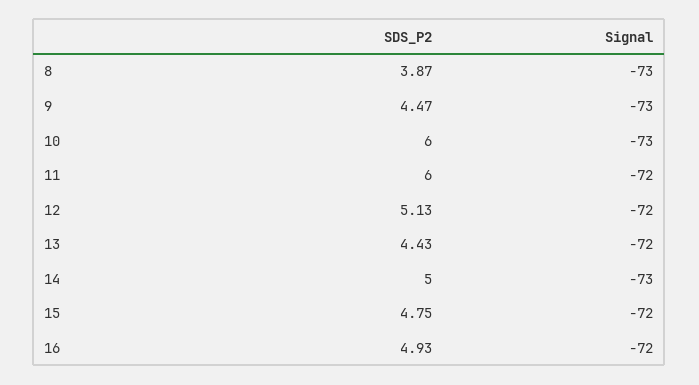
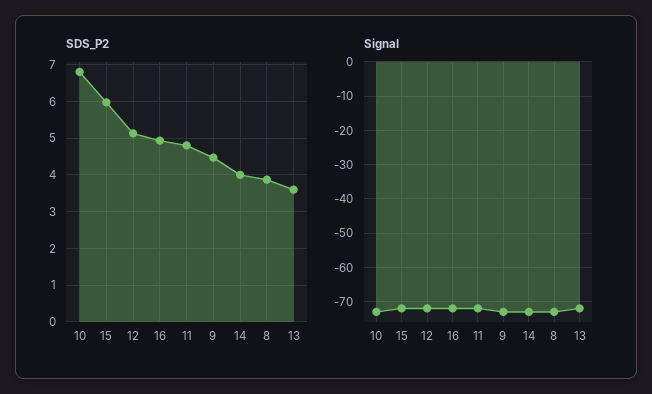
  {
    "SDS_P2": {
      "8": 3.87,
      "9": 4.47,
-     "10": 6,
+     "10": 6.8,
-     "11": 6,
+     "11": 4.8,
      "12": 5.13,
-     "13": 4.43,
+     "13": 3.6,
-     "14": 5,
+     "14": 4,
-     "15": 4.75,
+     "15": 6,
      "16": 4.93
    },
    "Signal": {
      "8": -73,
      "9": -73,
      "10": -73,
      "11": -72,
      "12": -72,
      "13": -72,
      "14": -73,
      "15": -72,
      "16": -72
    }
  }

